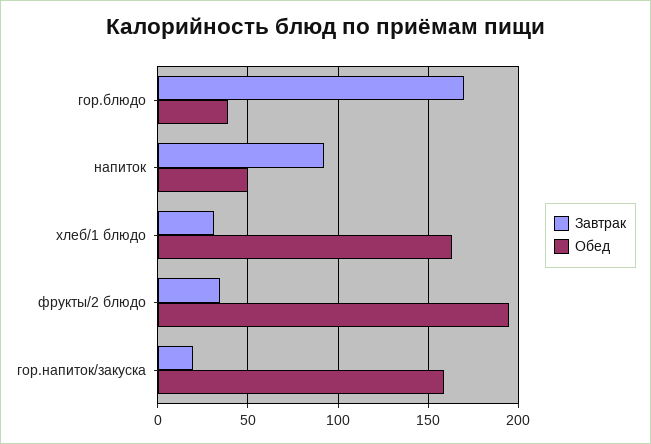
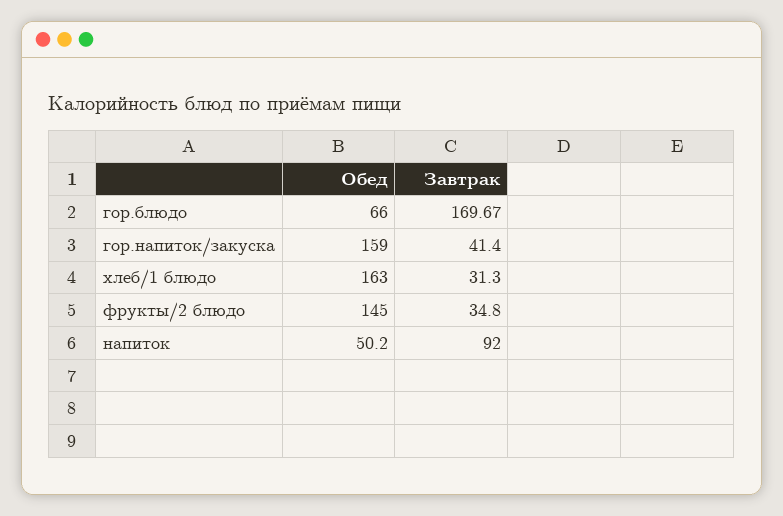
  {
    "Завтрак": {
      "гор.блюдо": 169.67,
      "напиток": 92,
      "хлеб/1 блюдо": 31.3,
      "фрукты/2 блюдо": 34.8,
-     "гор.напиток/закуска": 20
+     "гор.напиток/закуска": 41.4
    },
    "Обед": {
-     "гор.блюдо": 40,
+     "гор.блюдо": 66,
      "напиток": 50.2,
      "хлеб/1 блюдо": 163,
-     "фрукты/2 блюдо": 195,
+     "фрукты/2 блюдо": 145,
      "гор.напиток/закуска": 159
    }
  }

